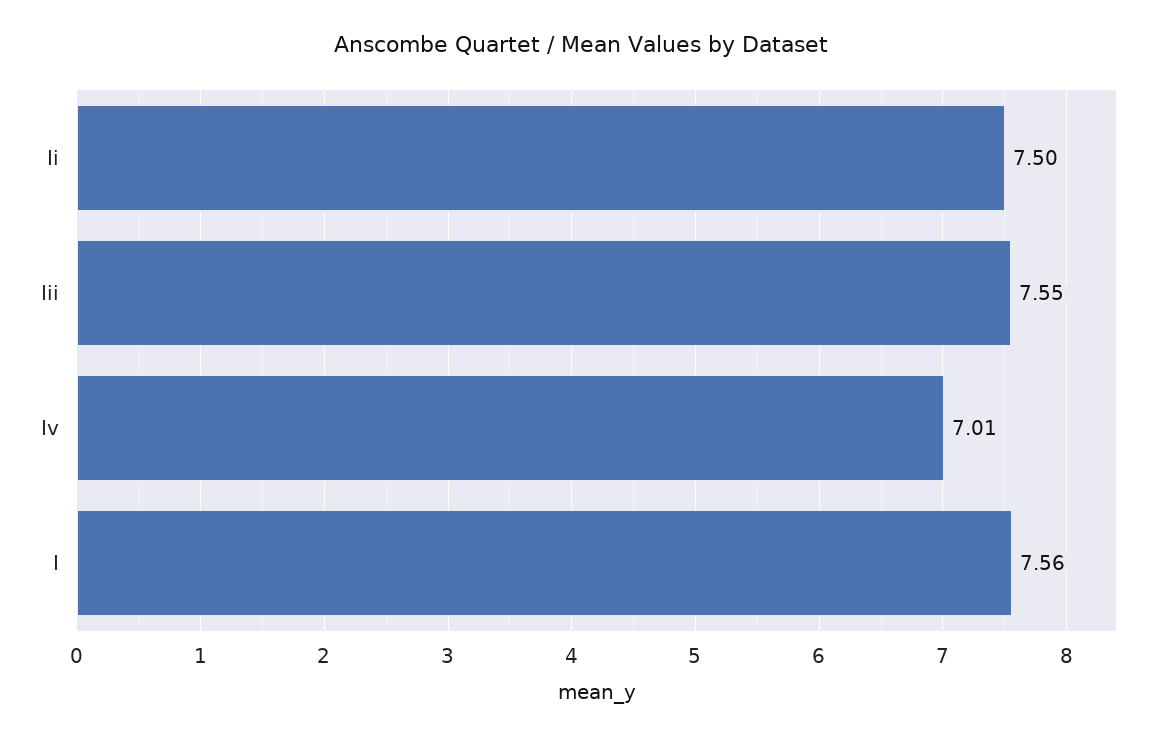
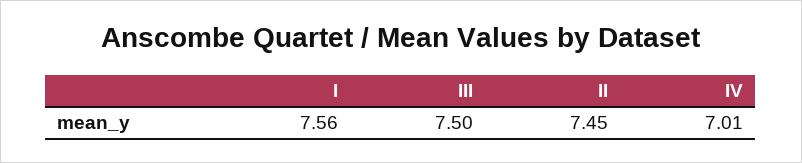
  {
-   "Ii": 7.5,
+   "Ii": 7.45,
-   "Iii": 7.55,
+   "Iii": 7.5,
    "Iv": 7.01,
    "I": 7.56
  }

